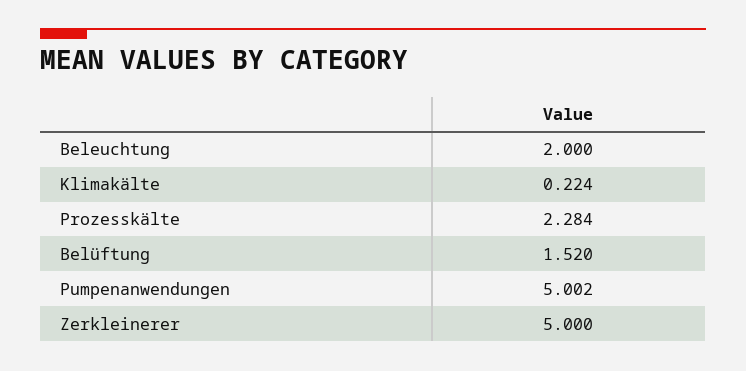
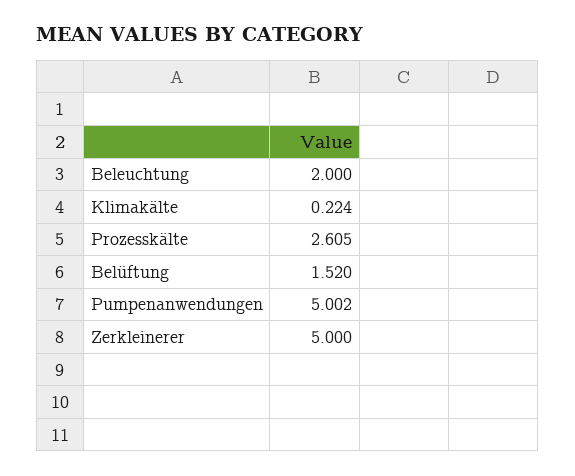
  {
    "Beleuchtung": 2,
    "Klimakälte": 0.224,
-   "Prozesskälte": 2.284,
+   "Prozesskälte": 2.605,
    "Belüftung": 1.52,
    "Pumpenanwendungen": 5.002,
    "Zerkleinerer": 5
  }

